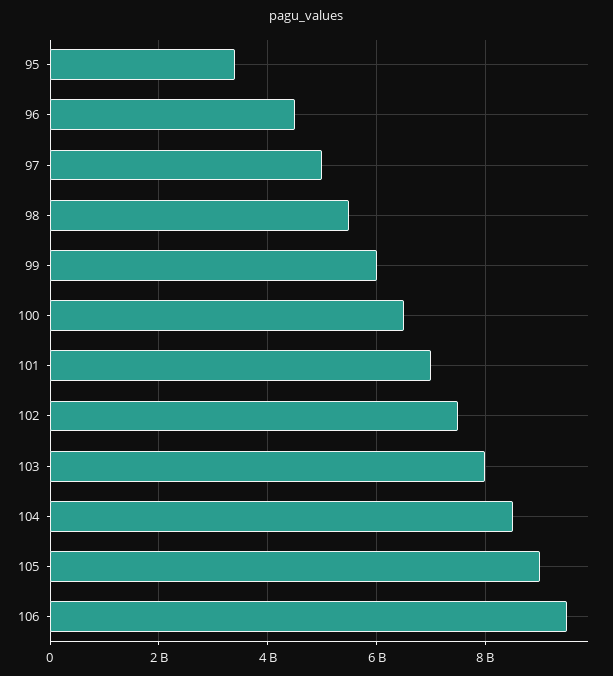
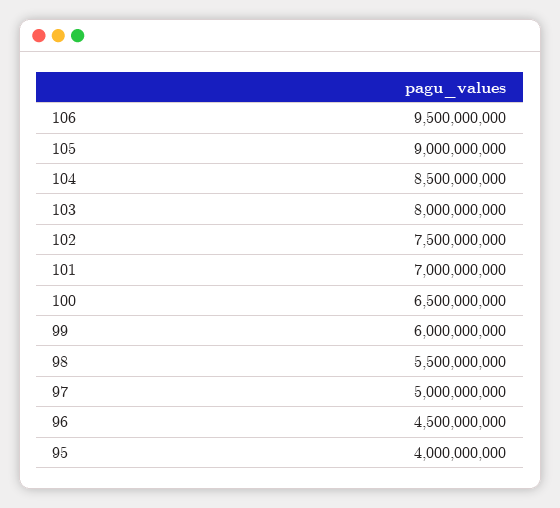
  {
-   "95": 3400000000,
+   "95": 4000000000,
    "96": 4500000000,
    "97": 5000000000,
    "98": 5500000000,
    "99": 6000000000,
    "100": 6500000000,
    "101": 7000000000,
    "102": 7500000000,
    "103": 8000000000,
    "104": 8500000000,
    "105": 9000000000,
    "106": 9500000000
  }

